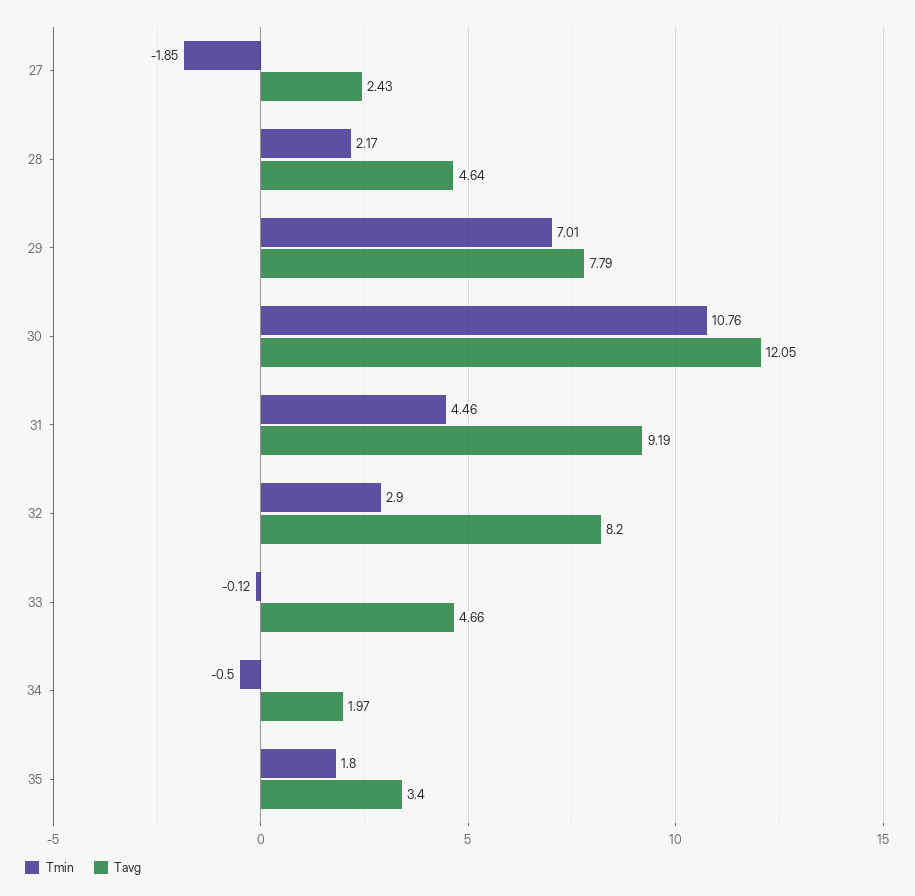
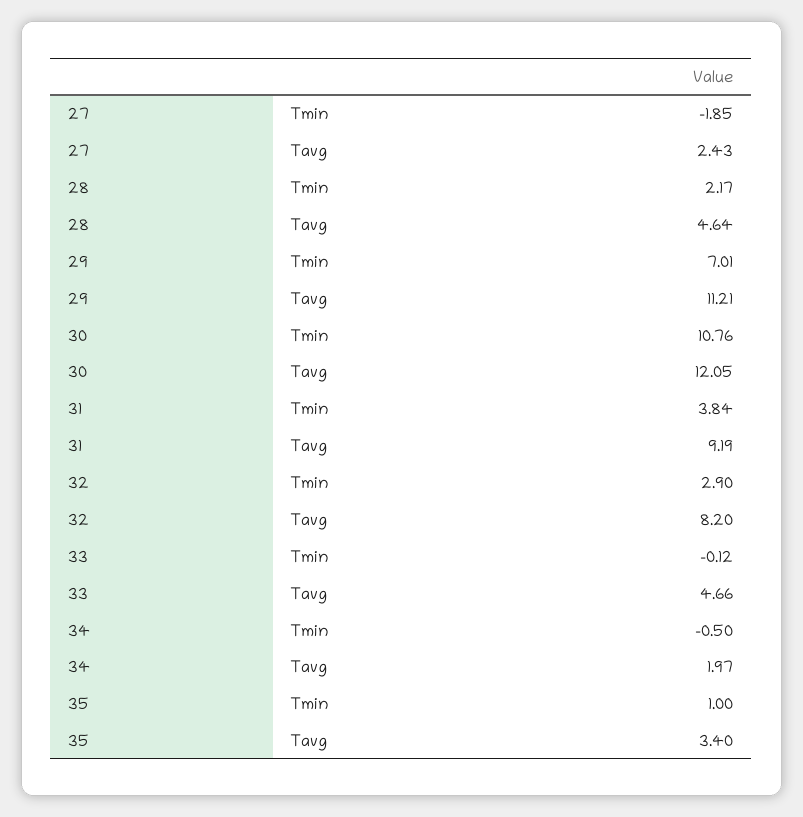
  {
    "Tmin": {
      "27": -1.85,
      "28": 2.17,
      "29": 7.01,
      "30": 10.76,
-     "31": 4.46,
+     "31": 3.84,
      "32": 2.9,
      "33": -0.12,
      "34": -0.5,
-     "35": 1.8
+     "35": 1
    },
    "Tavg": {
      "27": 2.43,
      "28": 4.64,
-     "29": 7.79,
+     "29": 11.21,
      "30": 12.05,
      "31": 9.19,
      "32": 8.2,
      "33": 4.66,
      "34": 1.97,
      "35": 3.4
    }
  }

